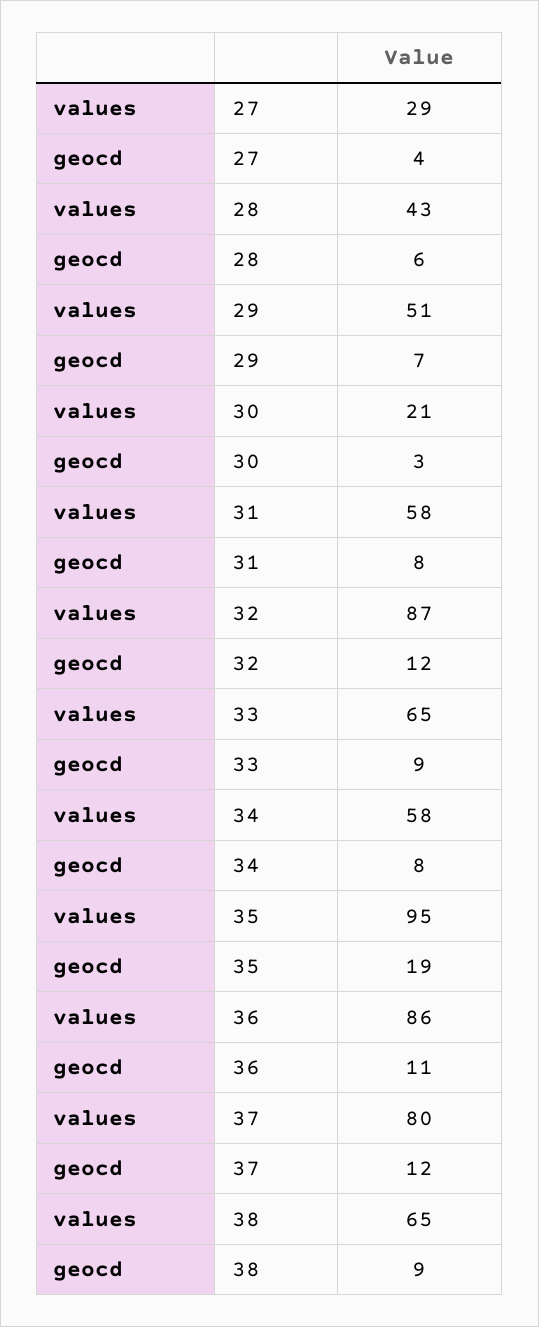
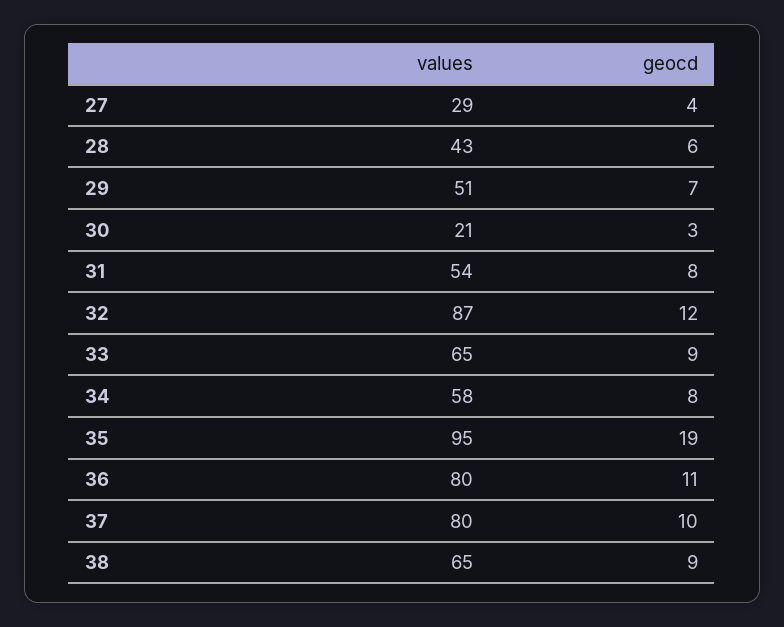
  {
    "values": {
      "27": 29,
      "28": 43,
      "29": 51,
      "30": 21,
-     "31": 58,
+     "31": 54,
      "32": 87,
      "33": 65,
      "34": 58,
      "35": 95,
-     "36": 86,
+     "36": 80,
      "37": 80,
      "38": 65
    },
    "geocd": {
      "27": 4,
      "28": 6,
      "29": 7,
      "30": 3,
      "31": 8,
      "32": 12,
      "33": 9,
      "34": 8,
      "35": 19,
      "36": 11,
-     "37": 12,
+     "37": 10,
      "38": 9
    }
  }

